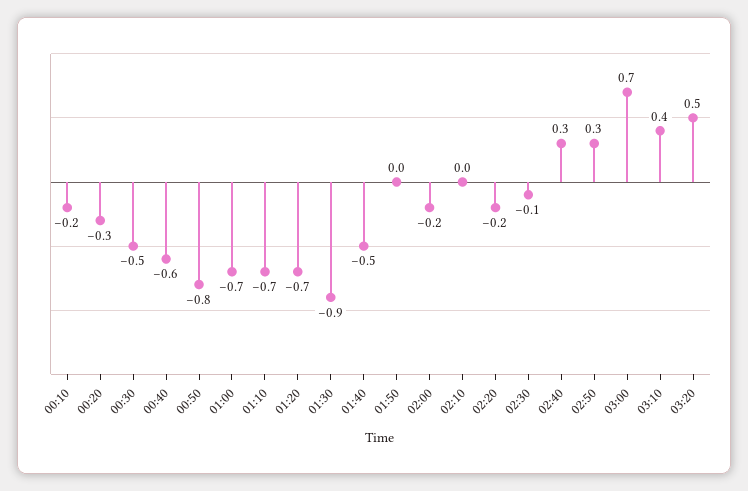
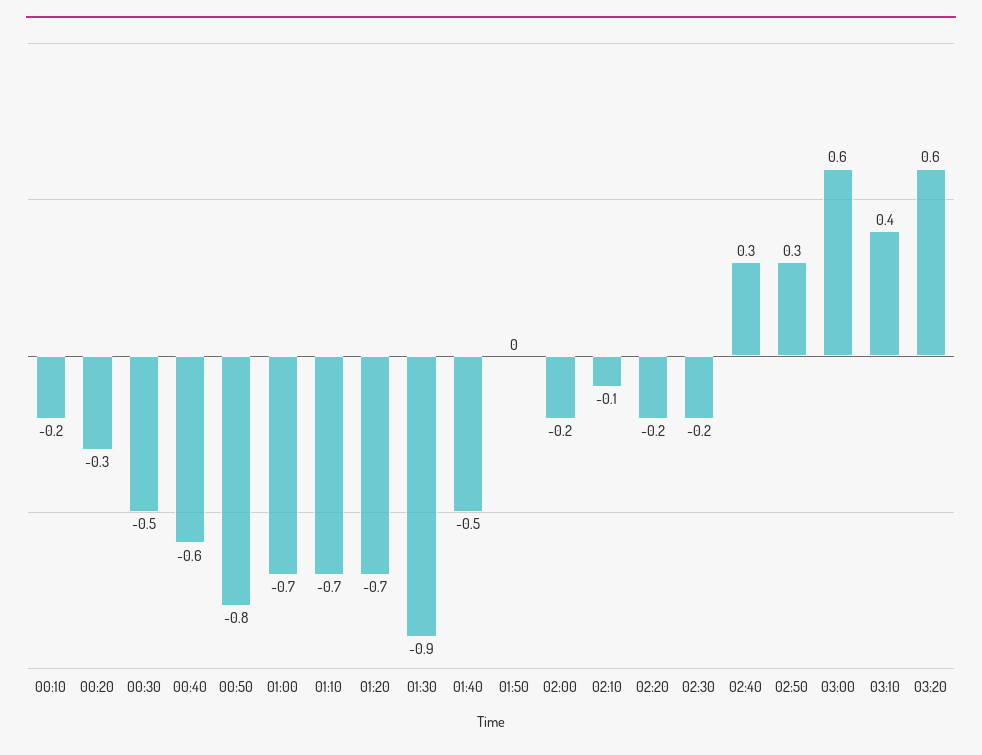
  {
    "00:10": -0.2,
    "00:20": -0.3,
    "00:30": -0.5,
    "00:40": -0.6,
    "00:50": -0.8,
    "01:00": -0.7,
    "01:10": -0.7,
    "01:20": -0.7,
    "01:30": -0.9,
    "01:40": -0.5,
    "01:50": 0,
    "02:00": -0.2,
-   "02:10": 0,
+   "02:10": -0.1,
    "02:20": -0.2,
-   "02:30": -0.1,
+   "02:30": -0.2,
    "02:40": 0.3,
    "02:50": 0.3,
-   "03:00": 0.7,
+   "03:00": 0.6,
    "03:10": 0.4,
-   "03:20": 0.5
+   "03:20": 0.6
  }

